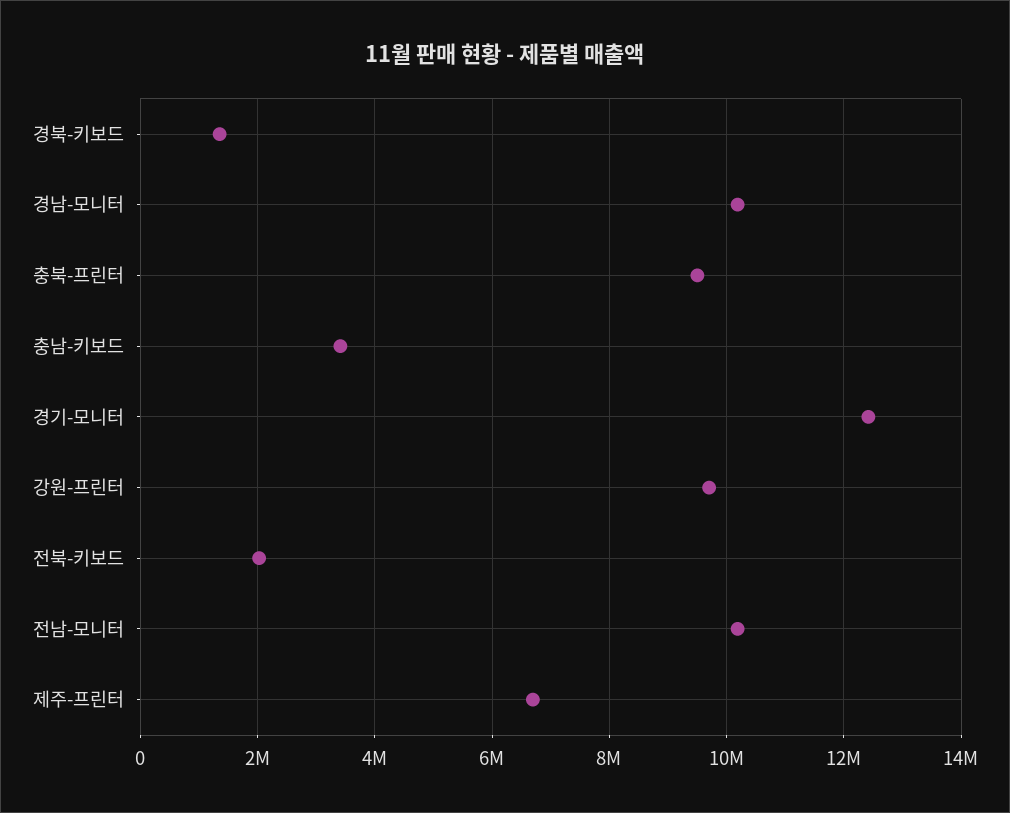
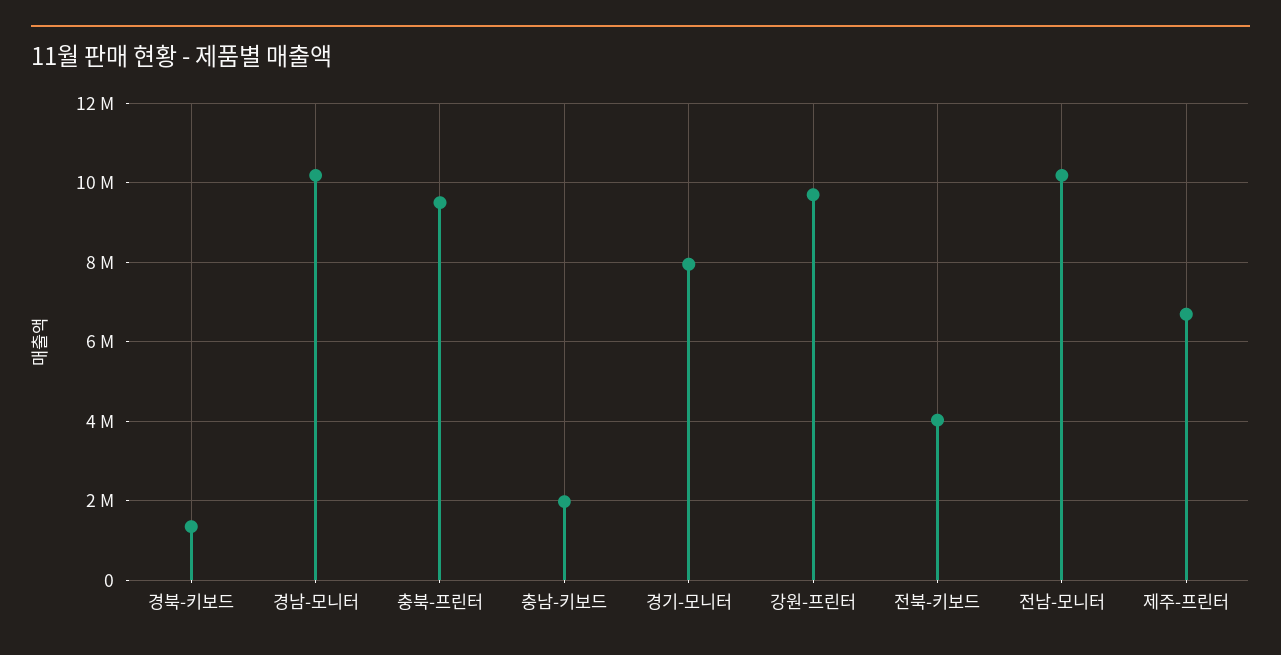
  {
    "경북-키보드": 1400000,
    "경남-모니터": 10200000,
    "충북-프린터": 9600000,
-   "충남-키보드": 3400000,
+   "충남-키보드": 2000000,
-   "경기-모니터": 12400000,
+   "경기-모니터": 8000000,
    "강원-프린터": 9800000,
-   "전북-키보드": 2000000,
+   "전북-키보드": 4000000,
    "전남-모니터": 10200000,
    "제주-프린터": 6600000
  }

